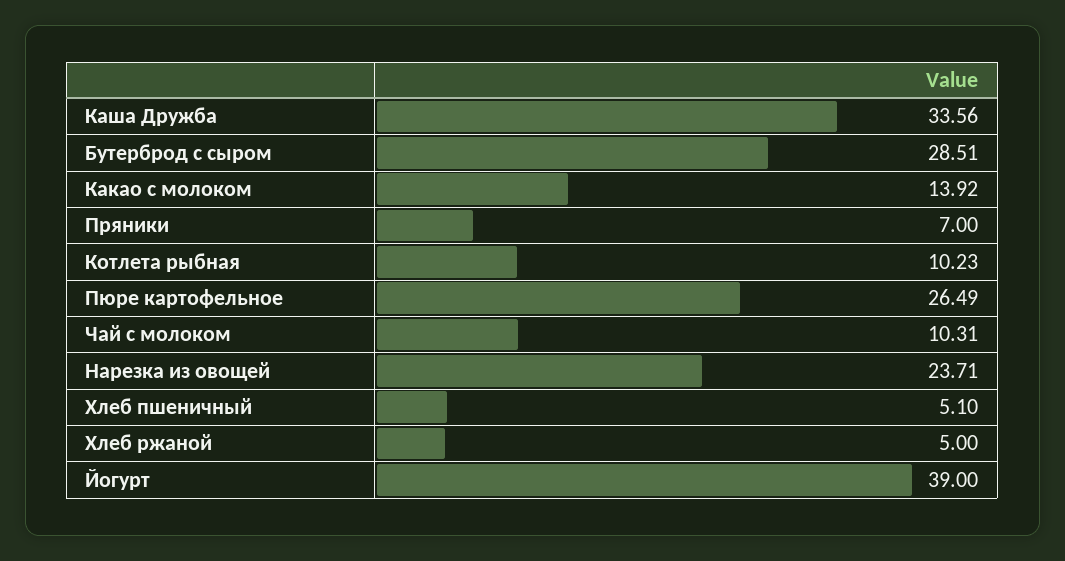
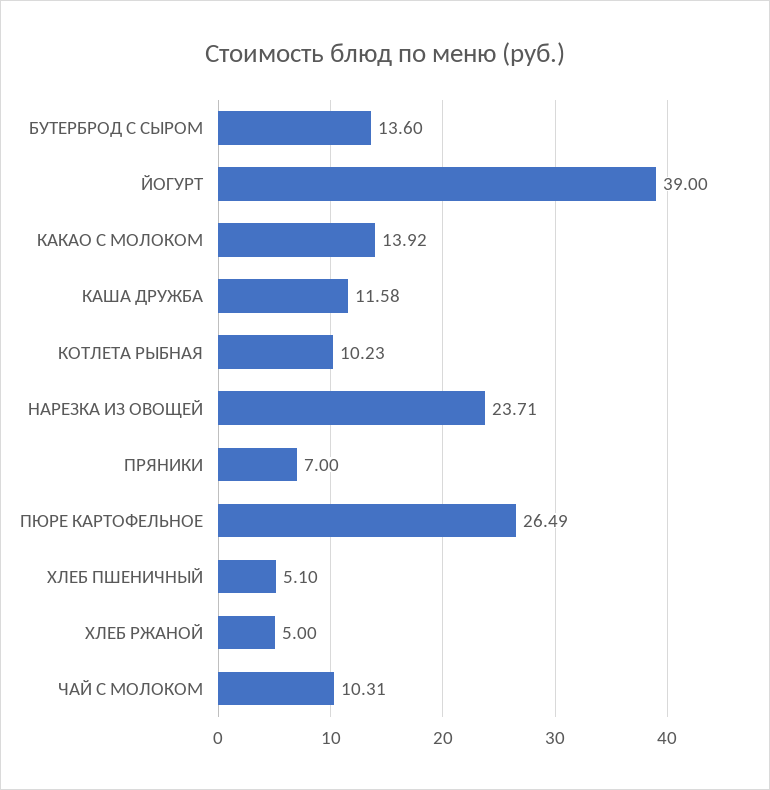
  {
-   "Каша Дружба": 33.56,
+   "Каша Дружба": 11.58,
-   "Бутерброд с сыром": 28.51,
+   "Бутерброд с сыром": 13.6,
    "Какао с молоком": 13.92,
    "Пряники": 7,
    "Котлета рыбная": 10.23,
    "Пюре картофельное": 26.49,
    "Чай с молоком": 10.31,
    "Нарезка из овощей": 23.71,
    "Хлеб пшеничный": 5.1,
    "Хлеб ржаной": 5,
    "Йогурт": 39
  }

